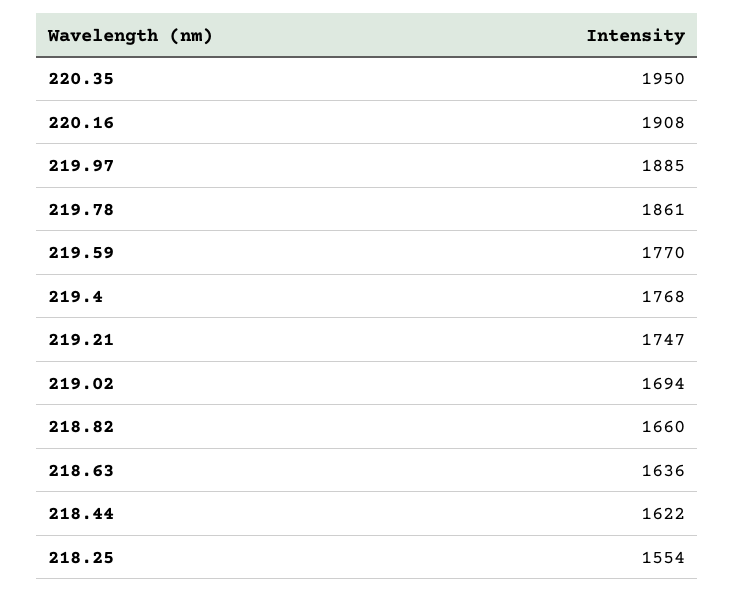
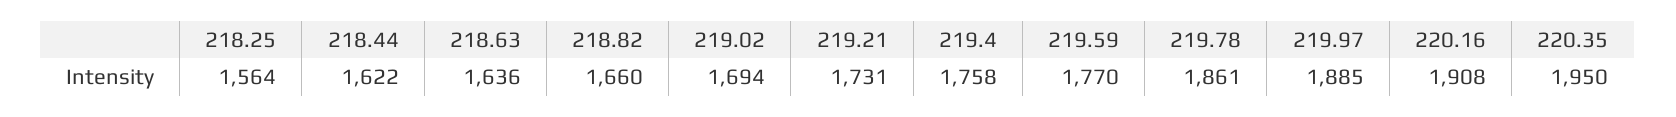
  {
    "220.35": 1950,
    "220.16": 1908,
    "219.97": 1885,
    "219.78": 1861,
    "219.59": 1770,
-   "219.4": 1768,
+   "219.4": 1758,
-   "219.21": 1747,
+   "219.21": 1731,
    "219.02": 1694,
    "218.82": 1660,
    "218.63": 1636,
    "218.44": 1622,
-   "218.25": 1554
+   "218.25": 1564
  }

